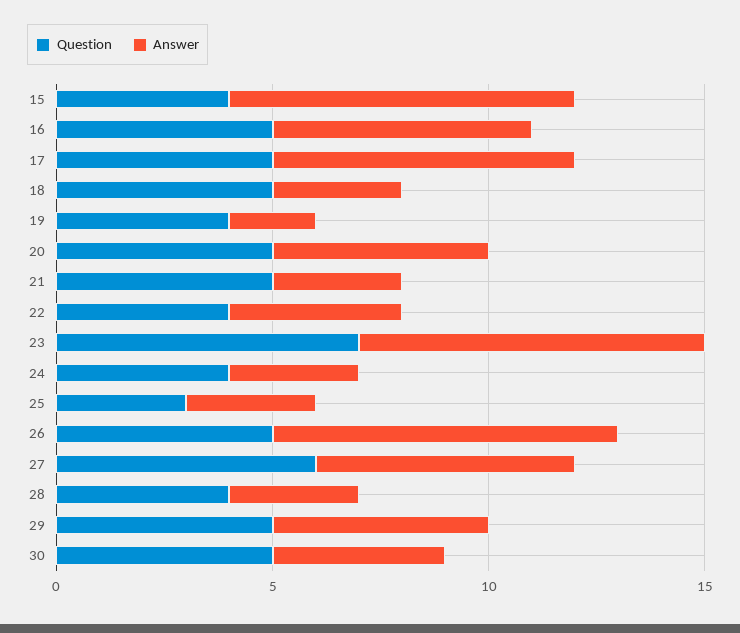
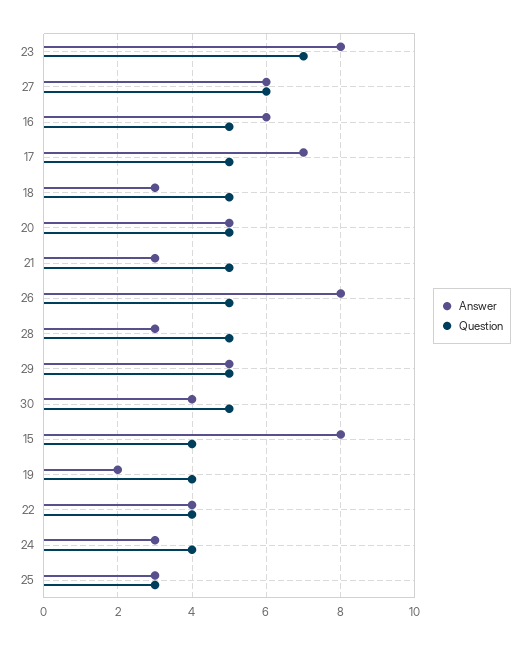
  {
    "Question": {
      "15": 4,
      "16": 5,
      "17": 5,
      "18": 5,
      "19": 4,
      "20": 5,
      "21": 5,
      "22": 4,
      "23": 7,
      "24": 4,
      "25": 3,
      "26": 5,
      "27": 6,
-     "28": 4,
+     "28": 5,
      "29": 5,
      "30": 5
    },
    "Answer": {
      "15": 8,
      "16": 6,
      "17": 7,
      "18": 3,
      "19": 2,
      "20": 5,
      "21": 3,
      "22": 4,
      "23": 8,
      "24": 3,
      "25": 3,
      "26": 8,
      "27": 6,
      "28": 3,
      "29": 5,
      "30": 4
    }
  }

